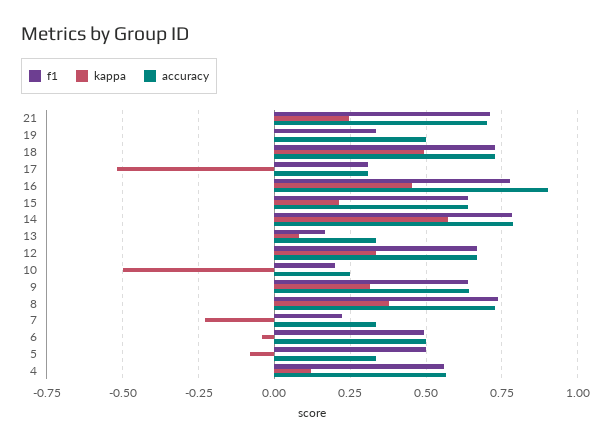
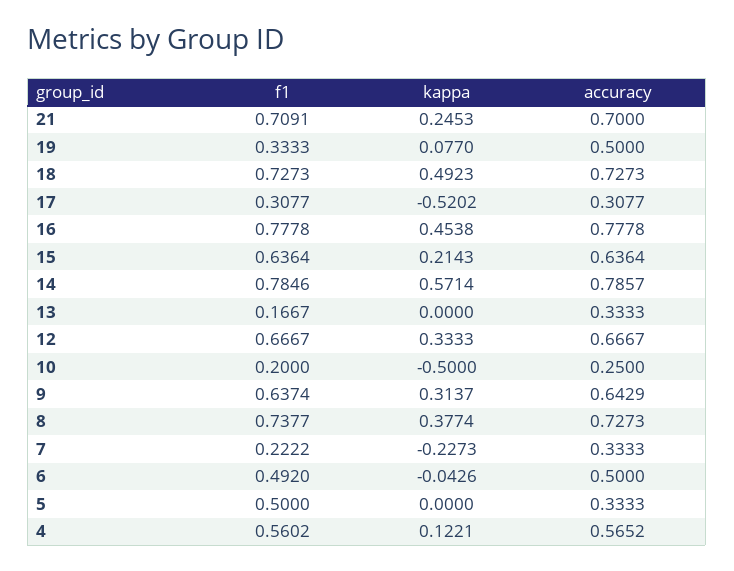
  {
    "f1": {
      "21": 0.7091,
      "19": 0.3333,
      "18": 0.7273,
      "17": 0.3077,
      "16": 0.7778,
      "15": 0.6364,
      "14": 0.7846,
      "13": 0.1667,
      "12": 0.6667,
      "10": 0.2,
      "9": 0.6374,
      "8": 0.7377,
      "7": 0.2222,
      "6": 0.492,
      "5": 0.5,
      "4": 0.5602
    },
    "kappa": {
      "21": 0.2453,
-     "19": 0,
+     "19": 0.077,
      "18": 0.4923,
      "17": -0.5202,
      "16": 0.4538,
      "15": 0.2143,
      "14": 0.5714,
-     "13": 0.075,
+     "13": 0,
      "12": 0.3333,
      "10": -0.5,
      "9": 0.3137,
      "8": 0.3774,
      "7": -0.2273,
      "6": -0.0426,
-     "5": -0.075,
+     "5": 0,
      "4": 0.1221
    },
    "accuracy": {
      "21": 0.7,
      "19": 0.5,
      "18": 0.7273,
      "17": 0.3077,
-     "16": 0.9,
+     "16": 0.7778,
      "15": 0.6364,
      "14": 0.7857,
      "13": 0.3333,
      "12": 0.6667,
      "10": 0.25,
      "9": 0.6429,
      "8": 0.7273,
      "7": 0.3333,
      "6": 0.5,
      "5": 0.3333,
      "4": 0.5652
    }
  }

